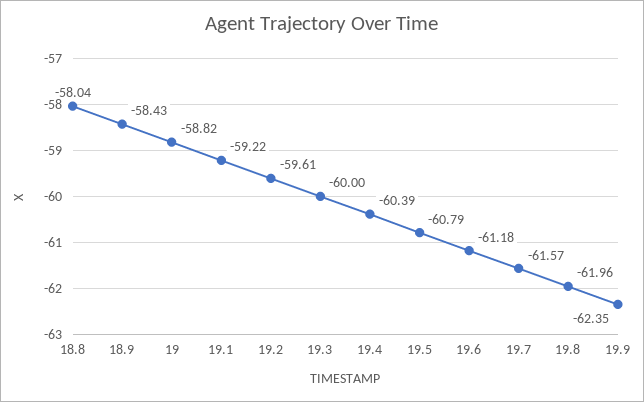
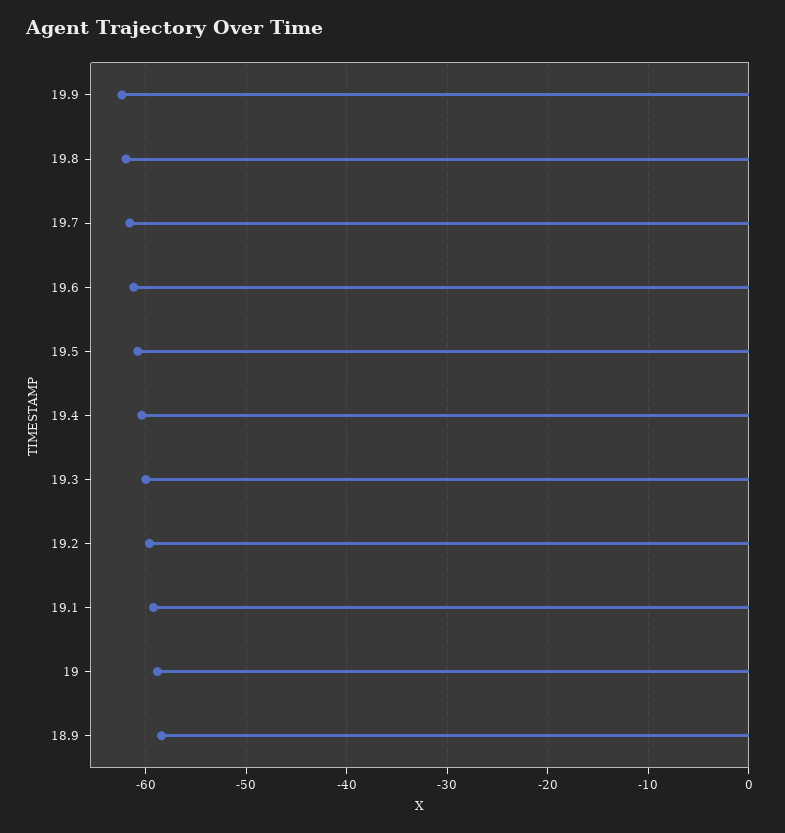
  {
-   "18.8": -58.04,
    "18.9": -58.43,
    "19": -58.82,
    "19.1": -59.22,
    "19.2": -59.61,
    "19.3": -60,
    "19.4": -60.39,
    "19.5": -60.79,
    "19.6": -61.18,
    "19.7": -61.57,
    "19.8": -61.96,
    "19.9": -62.35
  }

